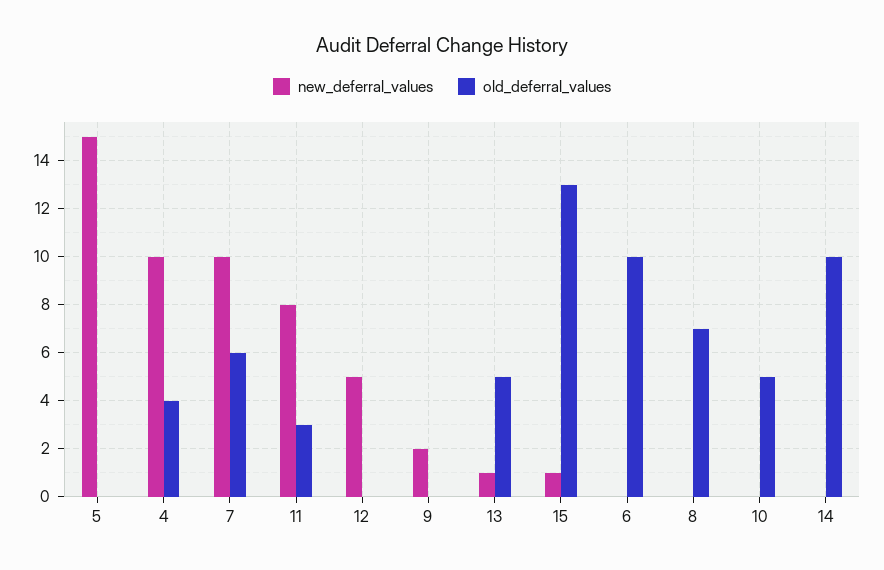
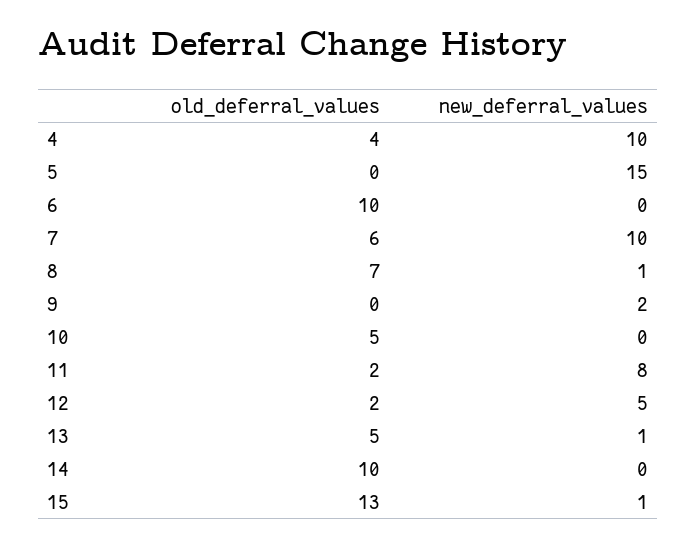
  {
    "new_deferral_values": {
      "5": 15,
      "4": 10,
      "7": 10,
      "11": 8,
      "12": 5,
      "9": 2,
      "13": 1,
      "15": 1,
      "6": 0,
-     "8": 0,
+     "8": 1,
      "10": 0,
      "14": 0
    },
    "old_deferral_values": {
      "5": 0,
      "4": 4,
      "7": 6,
-     "11": 3,
+     "11": 2,
-     "12": 0,
+     "12": 2,
      "9": 0,
      "13": 5,
      "15": 13,
      "6": 10,
      "8": 7,
      "10": 5,
      "14": 10
    }
  }

